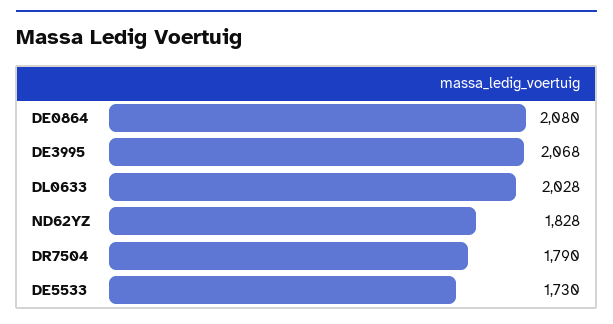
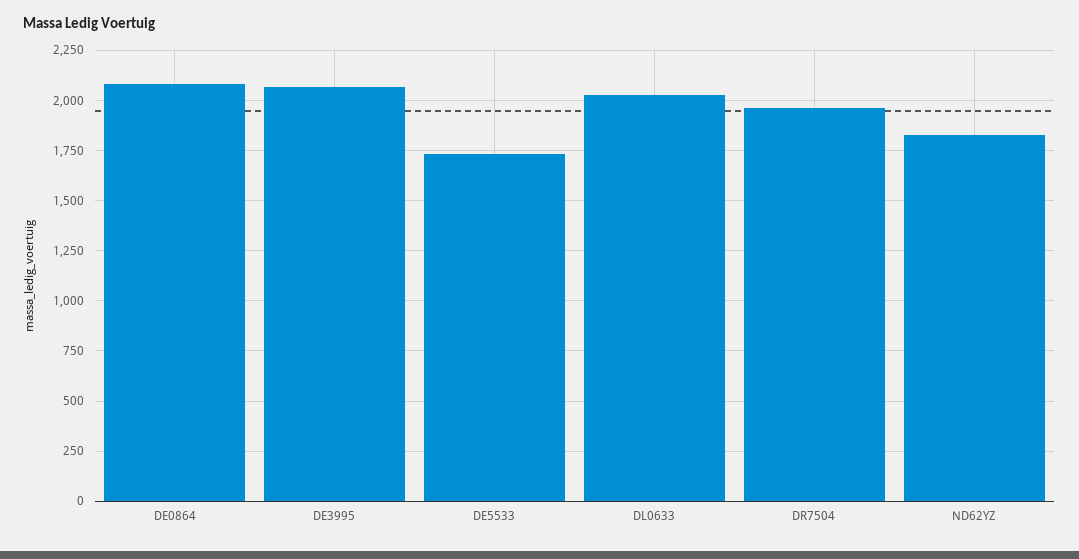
  {
    "DE0864": 2080,
    "DE3995": 2068,
    "DL0633": 2028,
    "ND62YZ": 1828,
-   "DR7504": 1790,
+   "DR7504": 1950,
    "DE5533": 1730
  }

